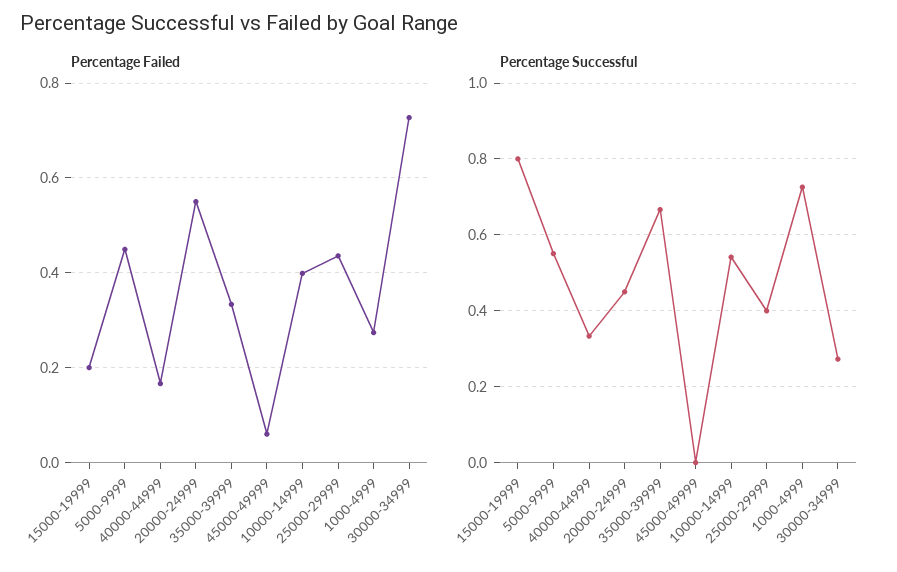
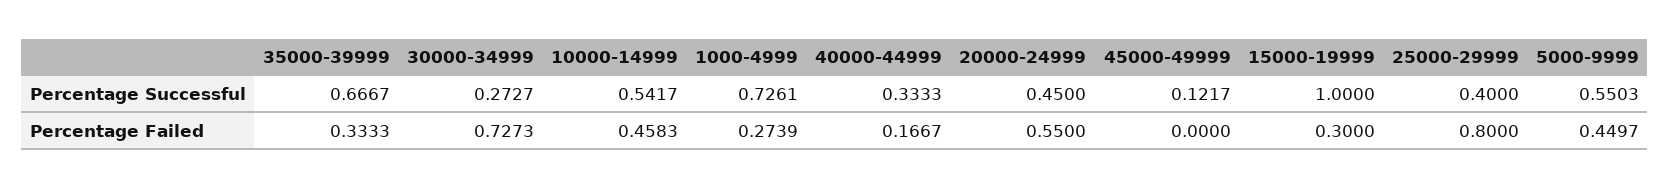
  {
    "Percentage Failed": {
-     "15000-19999": 0.2,
+     "15000-19999": 0.3,
      "5000-9999": 0.4497,
      "40000-44999": 0.1667,
      "20000-24999": 0.55,
      "35000-39999": 0.3333,
-     "45000-49999": 0.06,
+     "45000-49999": 0,
-     "10000-14999": 0.4,
+     "10000-14999": 0.4583,
-     "25000-29999": 0.44,
+     "25000-29999": 0.8,
      "1000-4999": 0.2739,
      "30000-34999": 0.7273
    },
    "Percentage Successful": {
-     "15000-19999": 0.8,
+     "15000-19999": 1,
      "5000-9999": 0.5503,
      "40000-44999": 0.3333,
      "20000-24999": 0.45,
      "35000-39999": 0.6667,
-     "45000-49999": 0,
+     "45000-49999": 0.1217,
      "10000-14999": 0.5417,
      "25000-29999": 0.4,
      "1000-4999": 0.7261,
      "30000-34999": 0.2727
    }
  }

